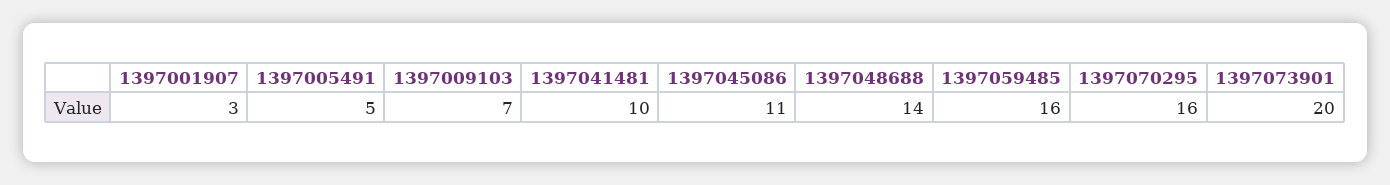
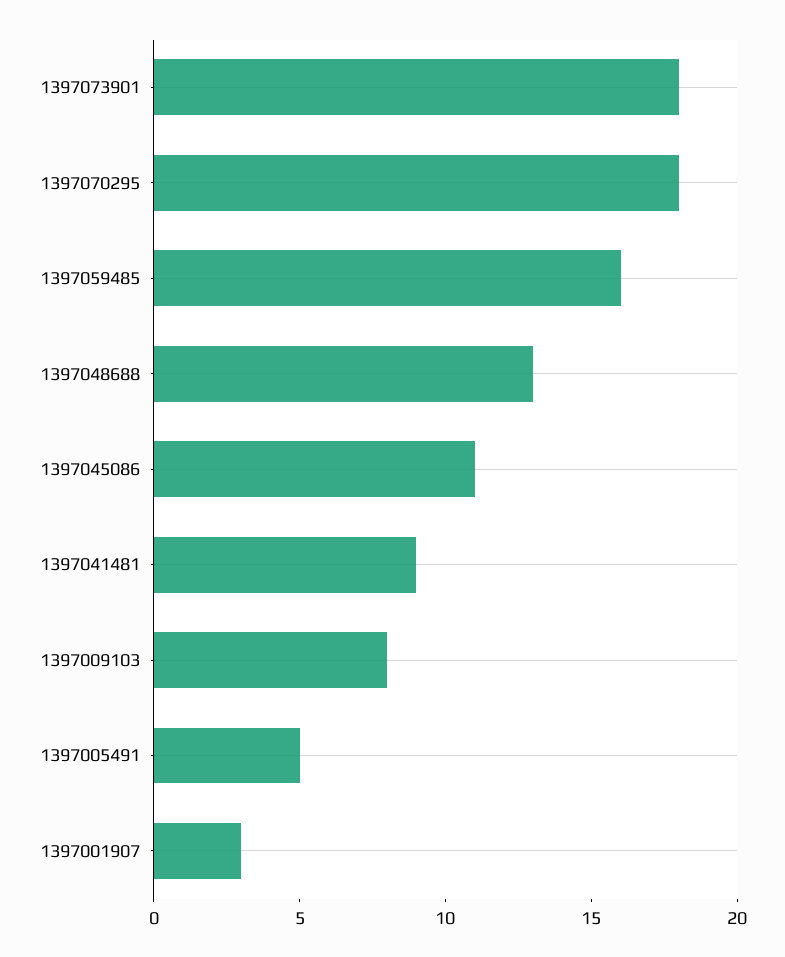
  {
    "1397001907": 3,
    "1397005491": 5,
-   "1397009103": 7,
+   "1397009103": 8,
-   "1397041481": 10,
+   "1397041481": 9,
    "1397045086": 11,
-   "1397048688": 14,
+   "1397048688": 13,
    "1397059485": 16,
-   "1397070295": 16,
+   "1397070295": 18,
-   "1397073901": 20
+   "1397073901": 18
  }

